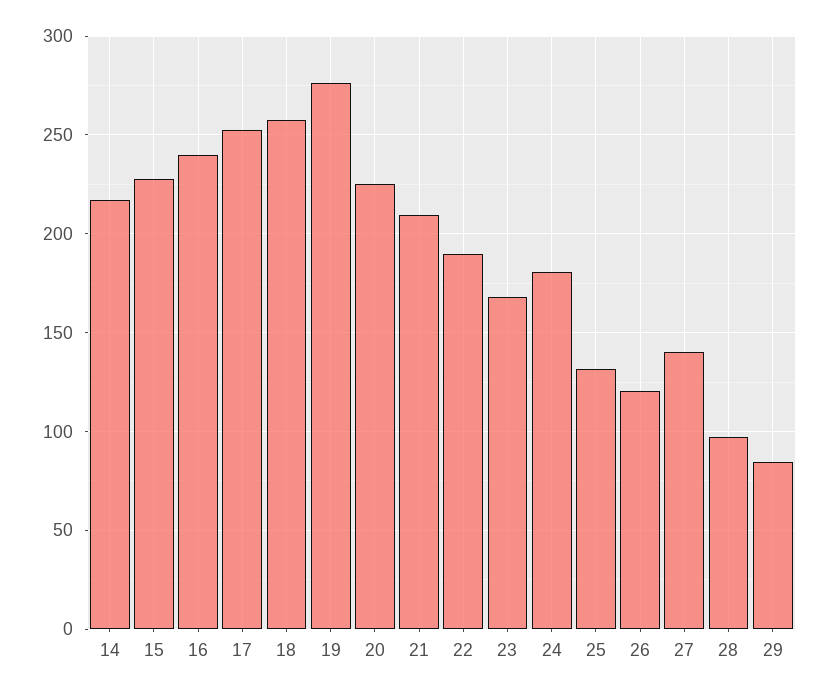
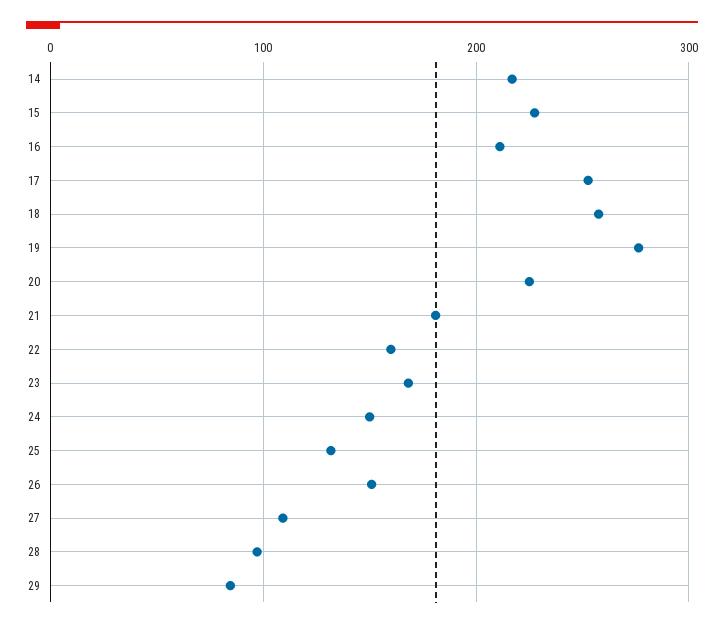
  {
    "14": 215,
    "15": 230,
-   "16": 240,
+   "16": 210,
    "17": 255,
    "18": 260,
    "19": 275,
    "20": 225,
-   "21": 210,
+   "21": 180,
-   "22": 190,
+   "22": 160,
    "23": 170,
-   "24": 180,
+   "24": 150,
    "25": 130,
-   "26": 120,
+   "26": 150,
-   "27": 140,
+   "27": 110,
    "28": 95,
    "29": 85
  }

